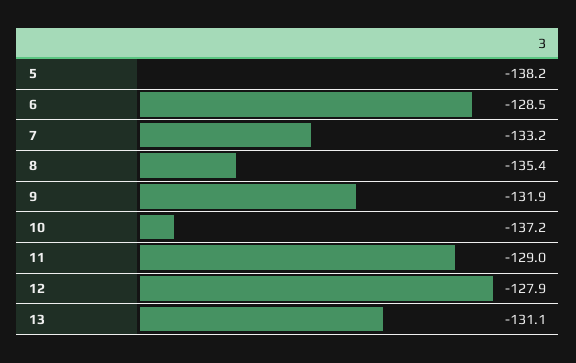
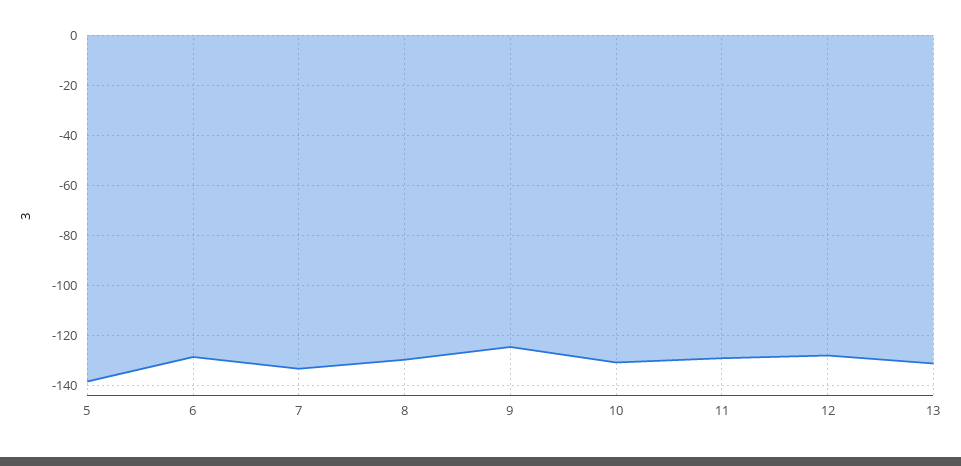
  {
    "5": -138.2,
    "6": -128.5,
    "7": -133.2,
-   "8": -135.4,
+   "8": -130,
-   "9": -131.9,
+   "9": -125,
-   "10": -137.2,
+   "10": -130,
    "11": -129,
    "12": -127.9,
    "13": -131.1
  }

